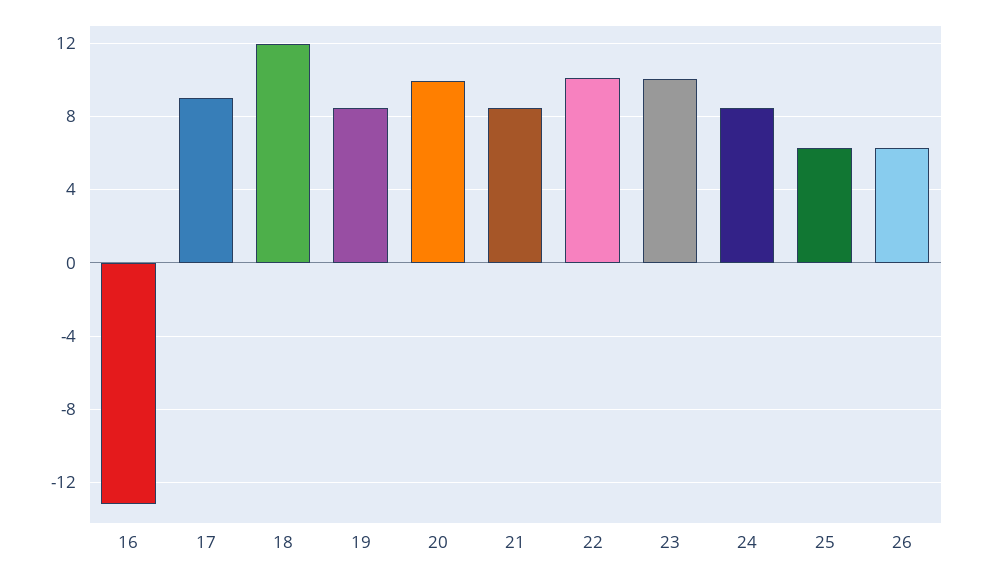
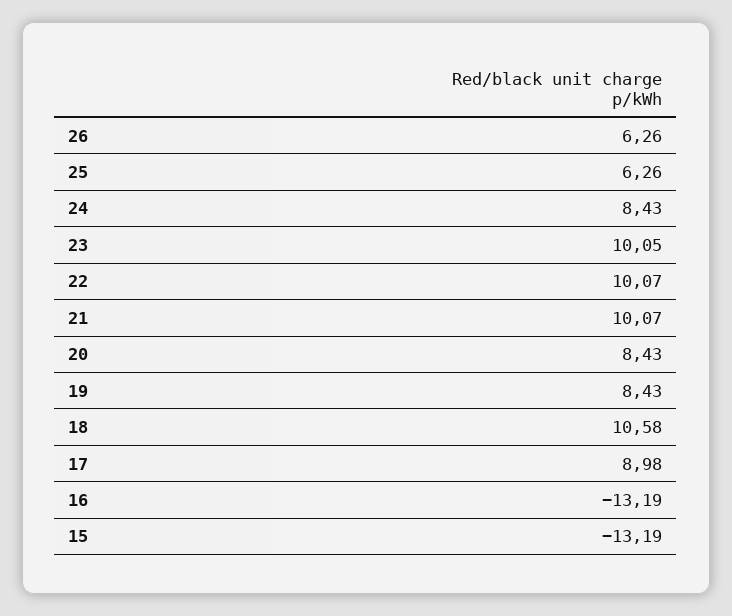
  {
    "16": -13.19,
    "17": 8.98,
-   "18": 12,
+   "18": 10.58,
    "19": 8.43,
-   "20": 10,
+   "20": 8.43,
-   "21": 8.5,
+   "21": 10.07,
    "22": 10.07,
    "23": 10.05,
    "24": 8.43,
    "25": 6.26,
-   "26": 6.26
+   "26": 6.26,
+   "15": -13.19
  }

